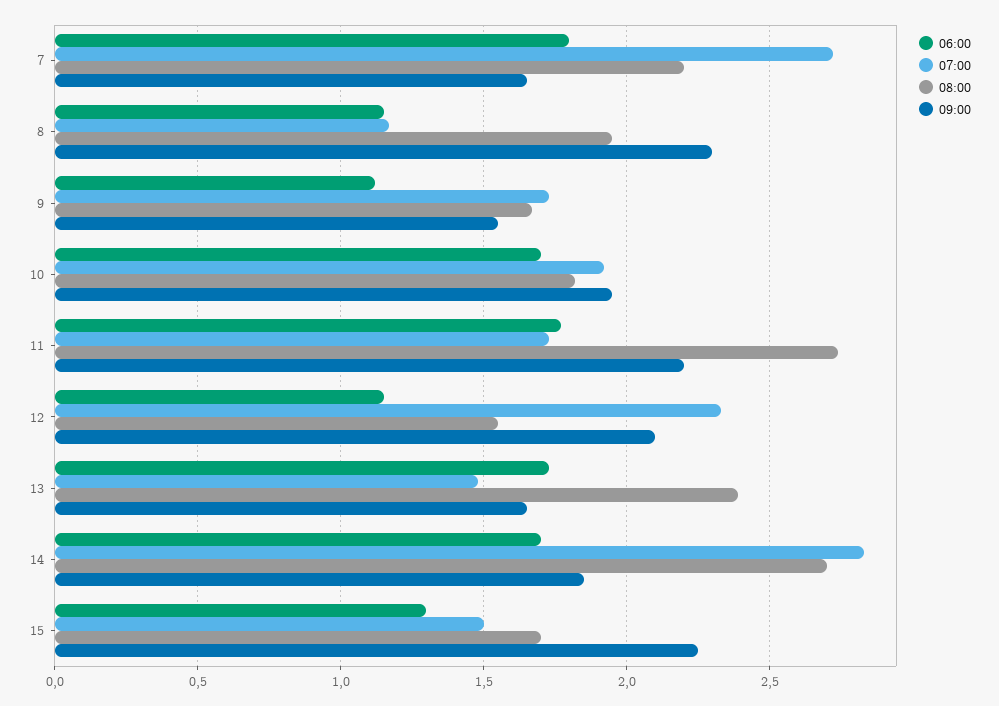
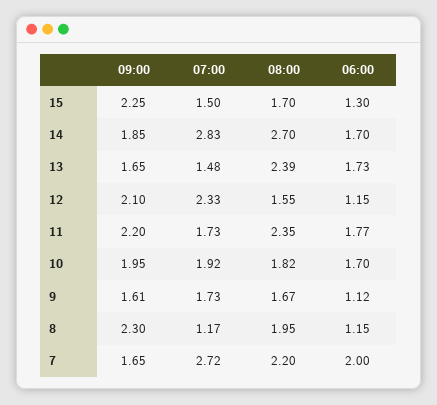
  {
    "06:00": {
-     "7": 1.8,
+     "7": 2,
      "8": 1.15,
      "9": 1.12,
      "10": 1.7,
      "11": 1.77,
      "12": 1.15,
      "13": 1.73,
      "14": 1.7,
      "15": 1.3
    },
    "07:00": {
      "7": 2.72,
      "8": 1.17,
      "9": 1.73,
      "10": 1.92,
      "11": 1.73,
      "12": 2.33,
      "13": 1.48,
      "14": 2.83,
      "15": 1.5
    },
    "08:00": {
      "7": 2.2,
      "8": 1.95,
      "9": 1.67,
      "10": 1.82,
-     "11": 2.75,
+     "11": 2.35,
      "12": 1.55,
      "13": 2.39,
      "14": 2.7,
      "15": 1.7
    },
    "09:00": {
      "7": 1.65,
      "8": 2.3,
-     "9": 1.55,
+     "9": 1.61,
      "10": 1.95,
      "11": 2.2,
      "12": 2.1,
      "13": 1.65,
      "14": 1.85,
      "15": 2.25
    }
  }

